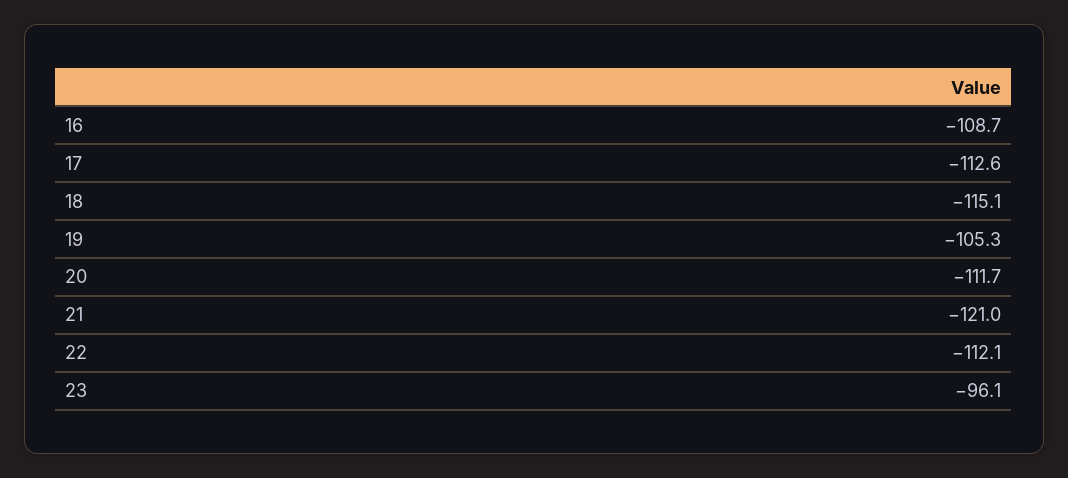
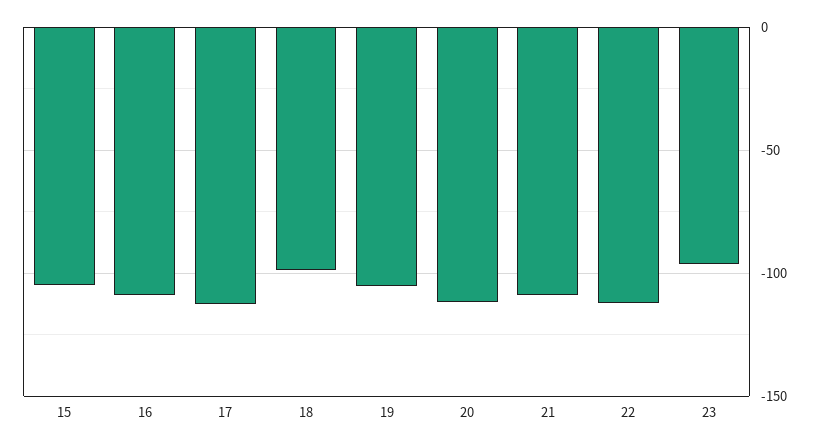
  {
    "16": -108.7,
    "17": -112.6,
-   "18": -115.1,
+   "18": -100,
    "19": -105.3,
    "20": -111.7,
-   "21": -121,
+   "21": -110,
    "22": -112.1,
-   "23": -96.1
+   "23": -96.1,
+   "15": -105
  }

